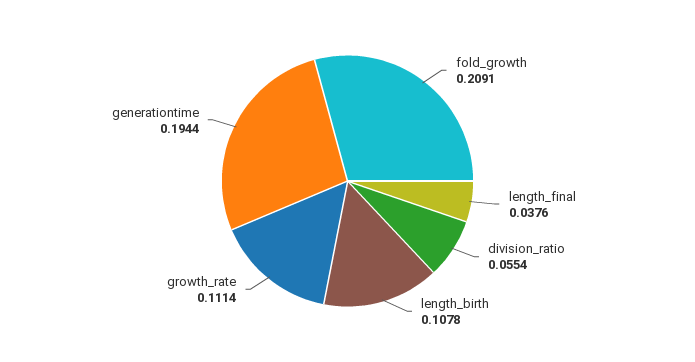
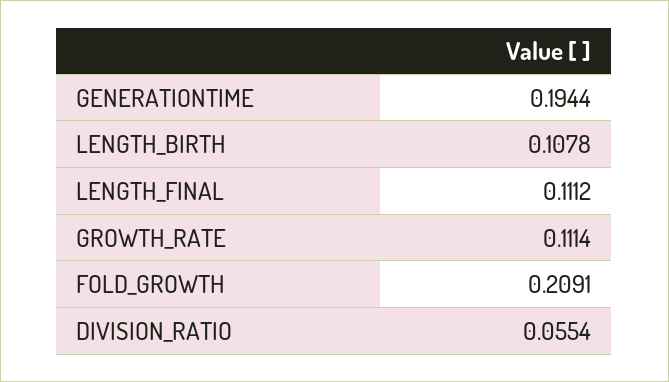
  {
    "fold_growth": 0.2091,
-   "length_final": 0.0376,
+   "length_final": 0.1112,
    "division_ratio": 0.0554,
    "length_birth": 0.1078,
    "growth_rate": 0.1114,
    "generationtime": 0.1944
  }

